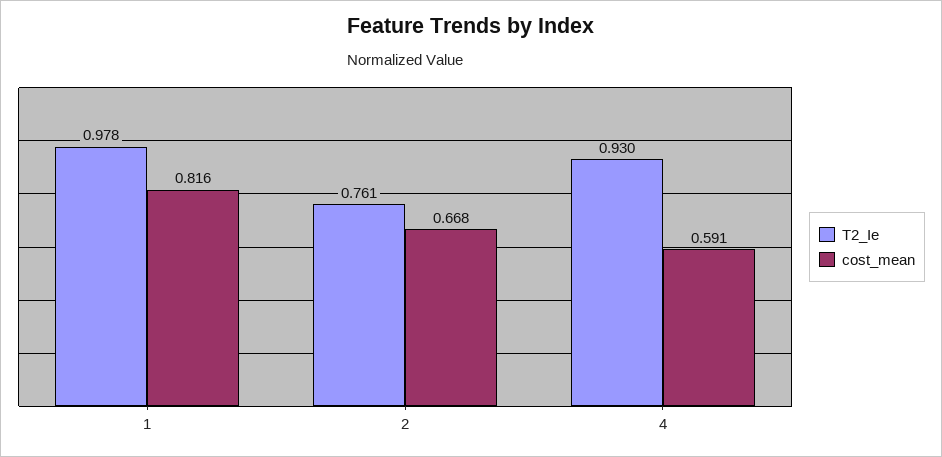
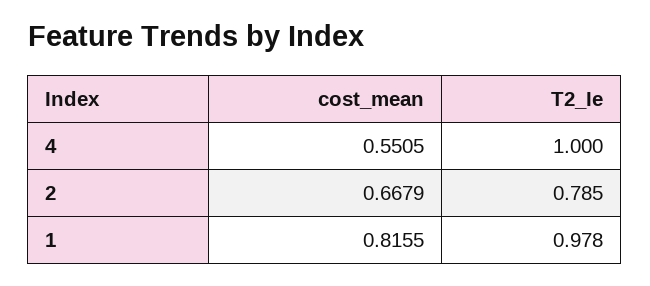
  {
    "T2_Ie": {
      "1": 0.978,
-     "2": 0.761,
+     "2": 0.785,
-     "4": 0.93
+     "4": 1
    },
    "cost_mean": {
      "1": 0.8155,
      "2": 0.6679,
-     "4": 0.591
+     "4": 0.5505
    }
  }

